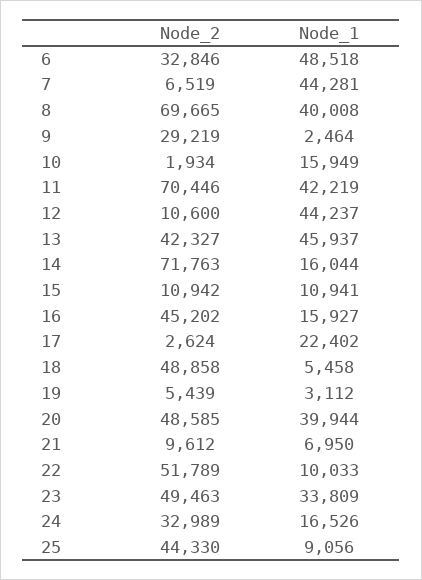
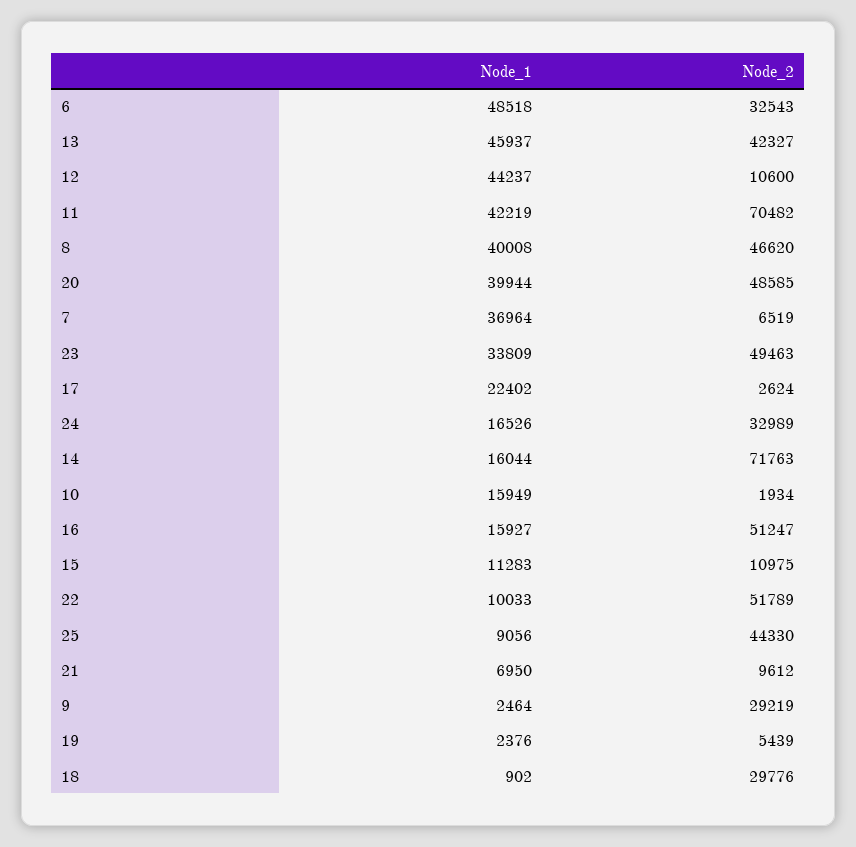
  {
    "Node_2": {
-     "6": 32846,
+     "6": 32543,
      "7": 6519,
-     "8": 69665,
+     "8": 46620,
      "9": 29219,
      "10": 1934,
-     "11": 70446,
+     "11": 70482,
      "12": 10600,
      "13": 42327,
      "14": 71763,
-     "15": 10942,
+     "15": 10975,
-     "16": 45202,
+     "16": 51247,
      "17": 2624,
-     "18": 48858,
+     "18": 29776,
      "19": 5439,
      "20": 48585,
      "21": 9612,
      "22": 51789,
      "23": 49463,
      "24": 32989,
      "25": 44330
    },
    "Node_1": {
      "6": 48518,
-     "7": 44281,
+     "7": 36964,
      "8": 40008,
      "9": 2464,
      "10": 15949,
      "11": 42219,
      "12": 44237,
      "13": 45937,
      "14": 16044,
-     "15": 10941,
+     "15": 11283,
      "16": 15927,
      "17": 22402,
-     "18": 5458,
+     "18": 902,
-     "19": 3112,
+     "19": 2376,
      "20": 39944,
      "21": 6950,
      "22": 10033,
      "23": 33809,
      "24": 16526,
      "25": 9056
    }
  }

